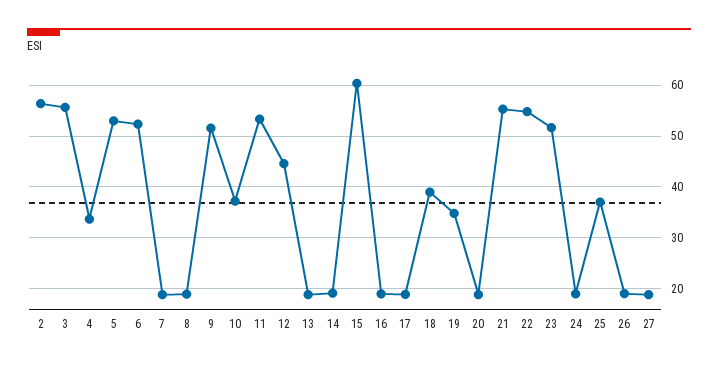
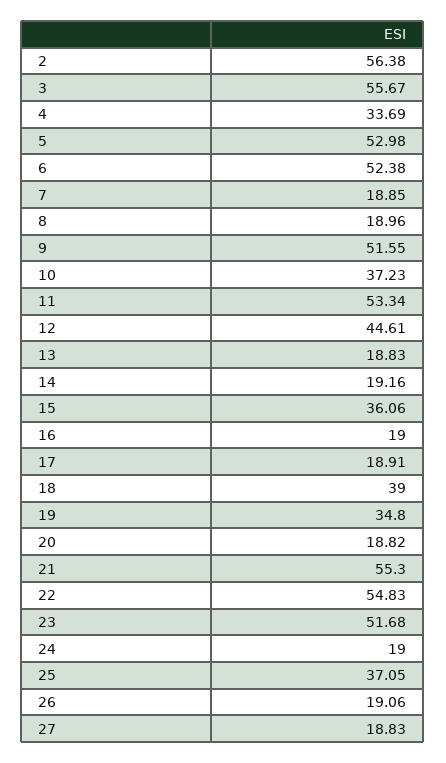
  {
    "2": 56.38,
    "3": 55.67,
    "4": 33.69,
    "5": 52.98,
    "6": 52.38,
    "7": 18.85,
    "8": 18.96,
    "9": 51.55,
    "10": 37.23,
    "11": 53.34,
    "12": 44.61,
    "13": 18.83,
    "14": 19.16,
-   "15": 60,
+   "15": 36.06,
    "16": 19,
    "17": 18.91,
    "18": 39,
    "19": 34.8,
    "20": 18.82,
    "21": 55.3,
    "22": 54.83,
    "23": 51.68,
    "24": 19,
    "25": 37.05,
    "26": 19.06,
    "27": 18.83
  }

